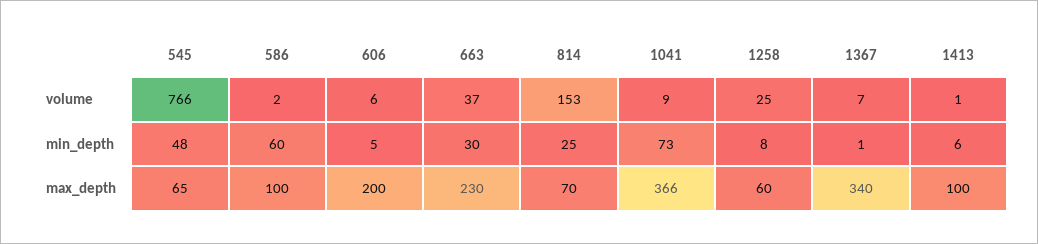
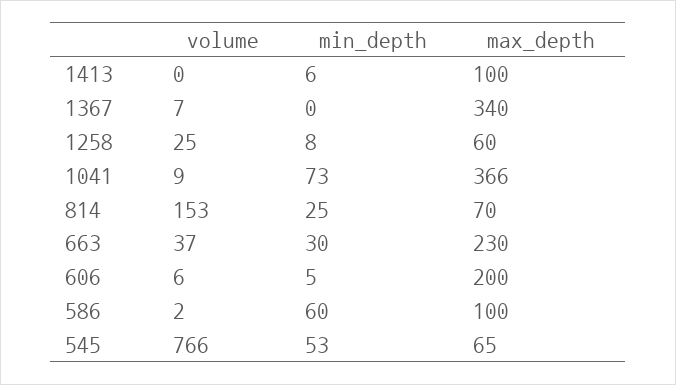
  {
    "545": {
      "volume": 766,
-     "min_depth": 48,
+     "min_depth": 53,
      "max_depth": 65
    },
    "586": {
      "volume": 2,
      "min_depth": 60,
      "max_depth": 100
    },
    "606": {
      "volume": 6,
      "min_depth": 5,
      "max_depth": 200
    },
    "663": {
      "volume": 37,
      "min_depth": 30,
      "max_depth": 230
    },
    "814": {
      "volume": 153,
      "min_depth": 25,
      "max_depth": 70
    },
    "1041": {
      "volume": 9,
      "min_depth": 73,
      "max_depth": 366
    },
    "1258": {
      "volume": 25,
      "min_depth": 8,
      "max_depth": 60
    },
    "1367": {
      "volume": 7,
-     "min_depth": 1,
+     "min_depth": 0,
      "max_depth": 340
    },
    "1413": {
-     "volume": 1,
+     "volume": 0,
      "min_depth": 6,
      "max_depth": 100
    }
  }

